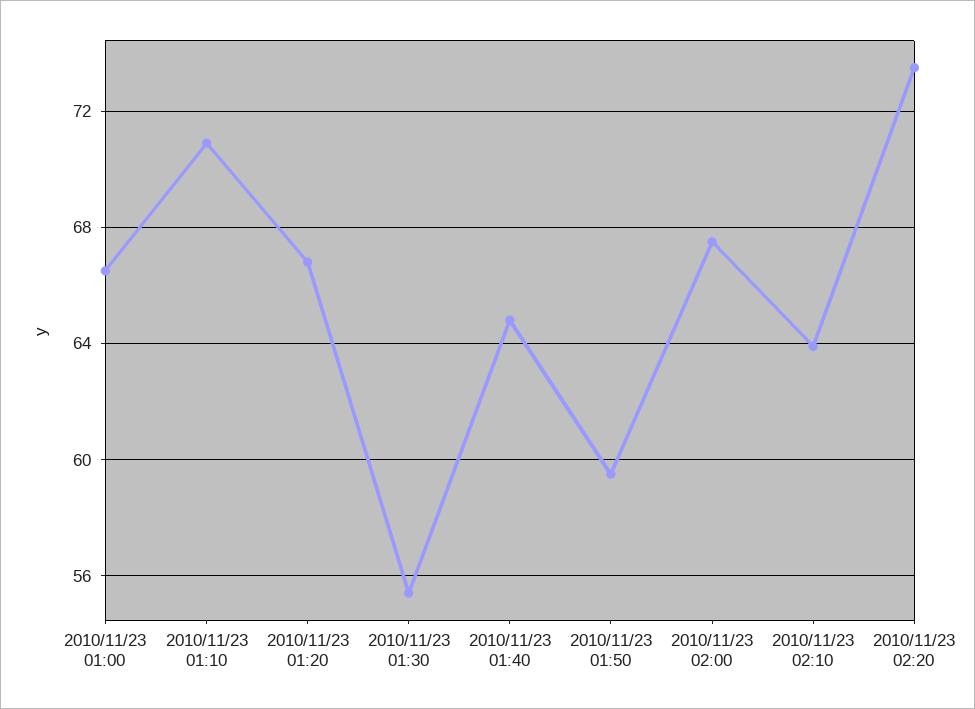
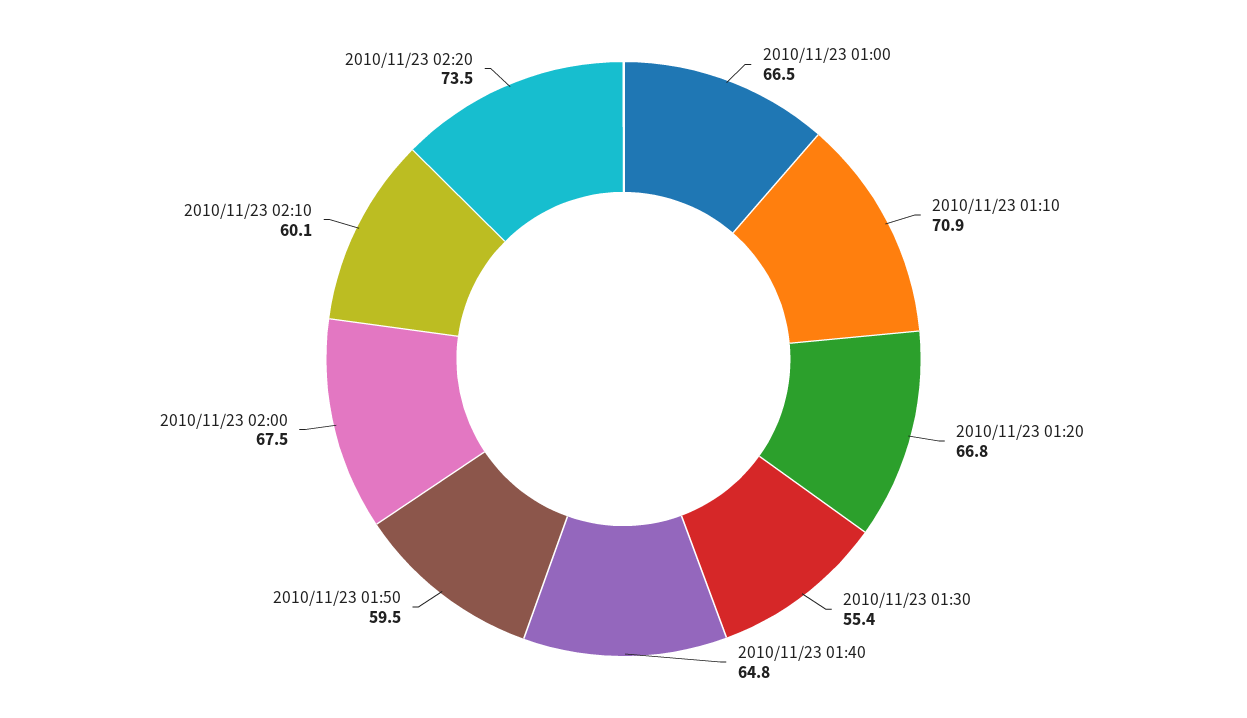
  {
    "2010/11/23 01:00": 66.5,
    "2010/11/23 01:10": 70.9,
    "2010/11/23 01:20": 66.8,
    "2010/11/23 01:30": 55.4,
    "2010/11/23 01:40": 64.8,
    "2010/11/23 01:50": 59.5,
    "2010/11/23 02:00": 67.5,
-   "2010/11/23 02:10": 64,
+   "2010/11/23 02:10": 60.1,
    "2010/11/23 02:20": 73.5
  }

